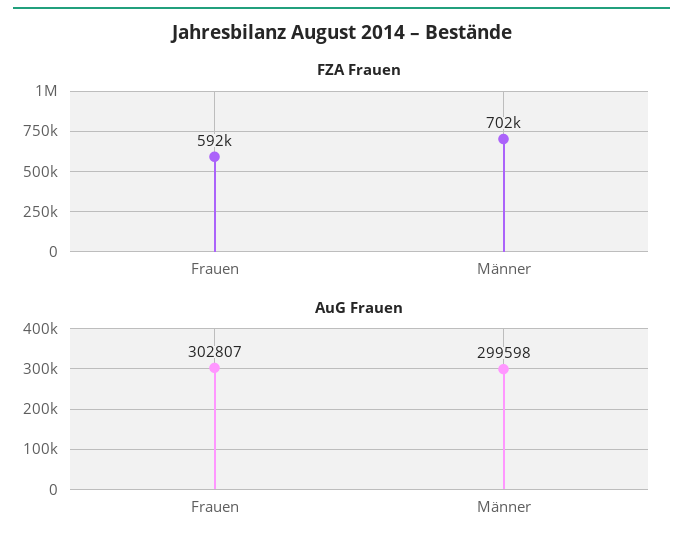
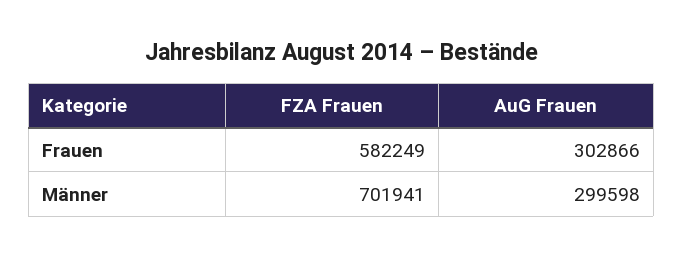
  {
    "FZA Frauen": {
-     "Frauen": 592000,
+     "Frauen": 582249,
      "Männer": 701941
    },
    "AuG Frauen": {
-     "Frauen": 302807,
+     "Frauen": 302866,
      "Männer": 299598
    }
  }

